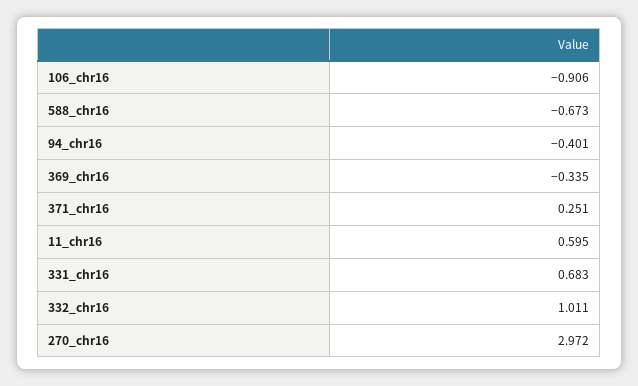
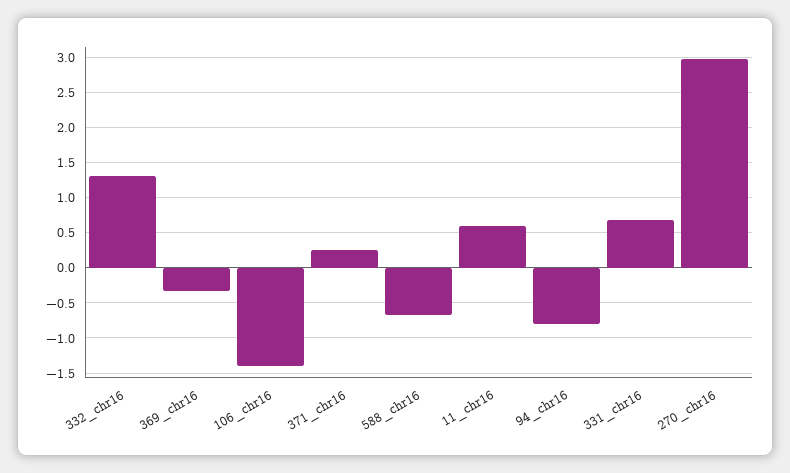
  {
-   "106_chr16": -0.906,
+   "106_chr16": -1.4,
    "588_chr16": -0.673,
-   "94_chr16": -0.401,
+   "94_chr16": -0.8,
    "369_chr16": -0.335,
    "371_chr16": 0.251,
    "11_chr16": 0.595,
    "331_chr16": 0.683,
-   "332_chr16": 1.011,
+   "332_chr16": 1.3,
    "270_chr16": 2.972
  }

